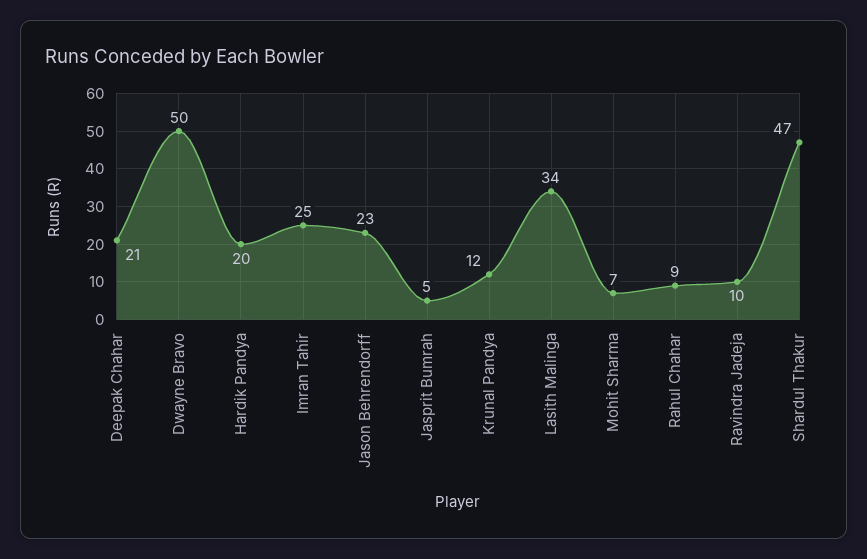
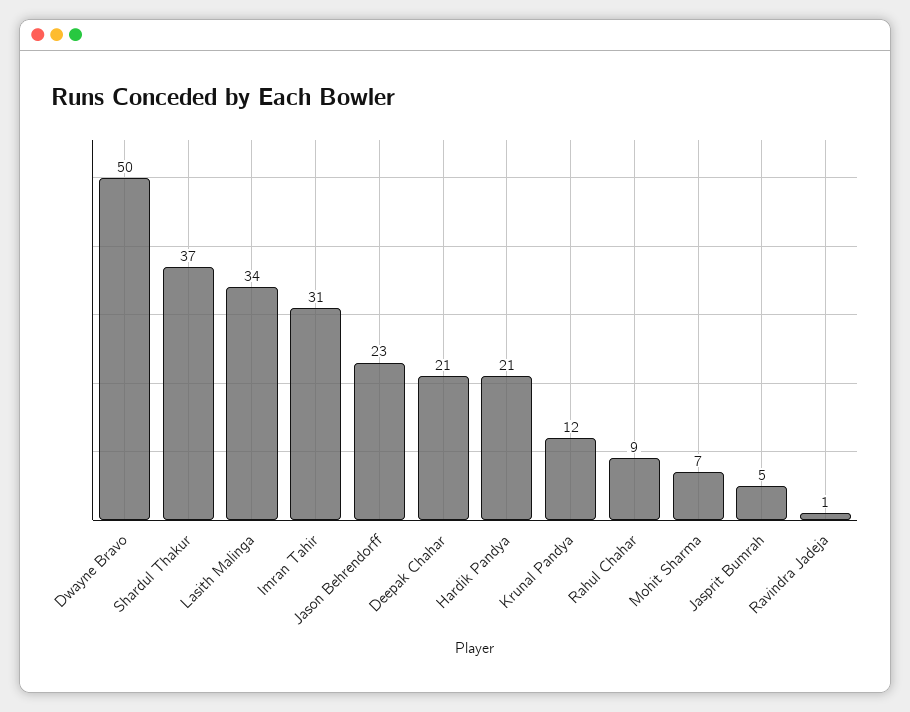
  {
    "Deepak Chahar": 21,
    "Dwayne Bravo": 50,
-   "Hardik Pandya": 20,
+   "Hardik Pandya": 21,
-   "Imran Tahir": 25,
+   "Imran Tahir": 31,
    "Jason Behrendorff": 23,
    "Jasprit Bumrah": 5,
    "Krunal Pandya": 12,
    "Lasith Malinga": 34,
    "Mohit Sharma": 7,
    "Rahul Chahar": 9,
-   "Ravindra Jadeja": 10,
+   "Ravindra Jadeja": 1,
-   "Shardul Thakur": 47
+   "Shardul Thakur": 37
  }

